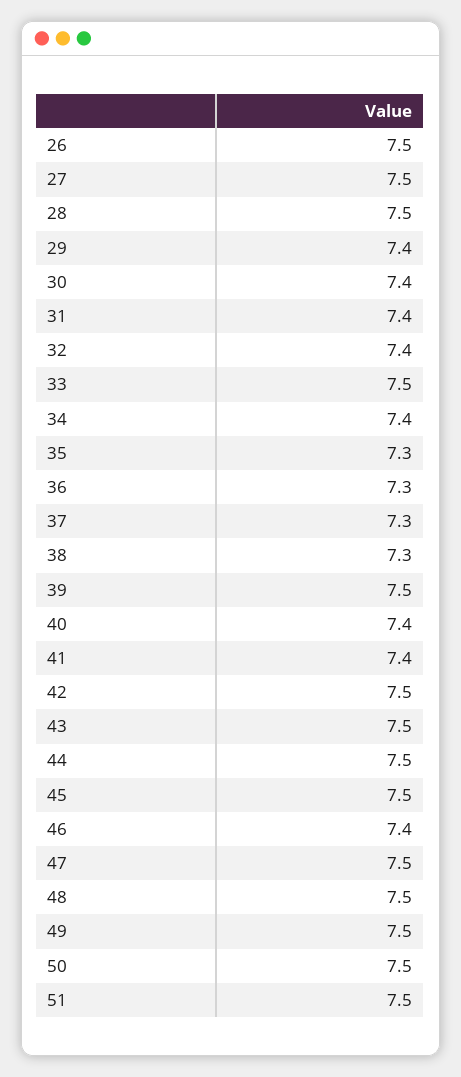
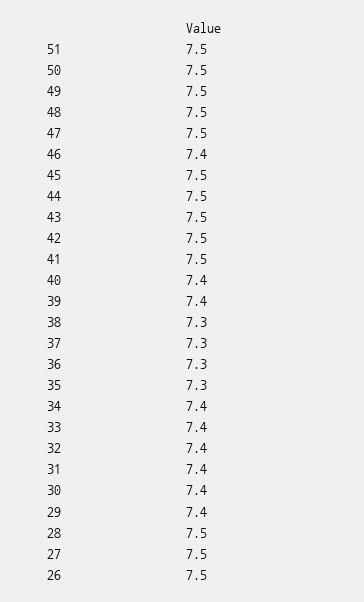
  {
    "26": 7.5,
    "27": 7.5,
    "28": 7.5,
    "29": 7.4,
    "30": 7.4,
    "31": 7.4,
    "32": 7.4,
-   "33": 7.5,
+   "33": 7.4,
    "34": 7.4,
    "35": 7.3,
    "36": 7.3,
    "37": 7.3,
    "38": 7.3,
-   "39": 7.5,
+   "39": 7.4,
    "40": 7.4,
-   "41": 7.4,
+   "41": 7.5,
    "42": 7.5,
    "43": 7.5,
    "44": 7.5,
    "45": 7.5,
    "46": 7.4,
    "47": 7.5,
    "48": 7.5,
    "49": 7.5,
    "50": 7.5,
    "51": 7.5
  }

